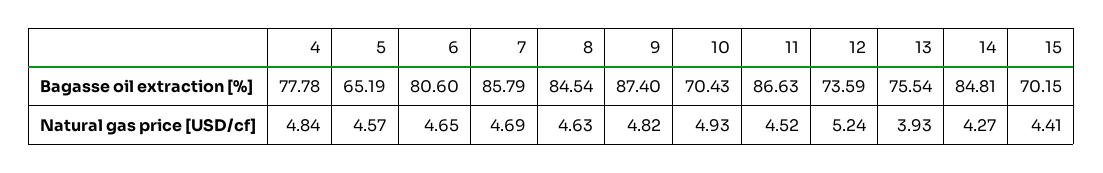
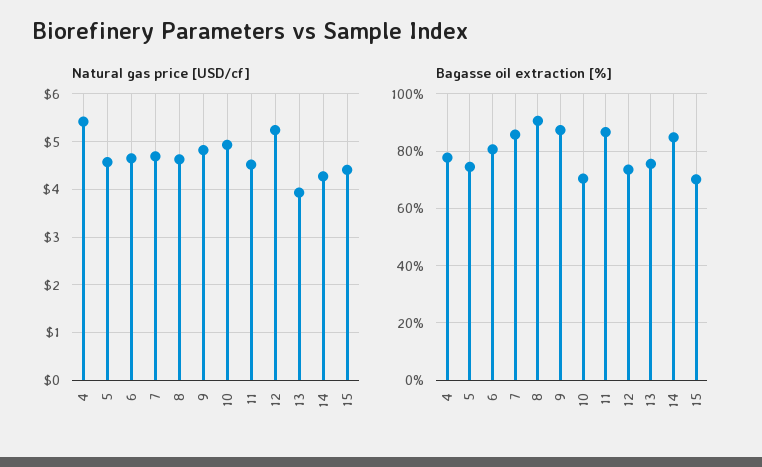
  {
    "Bagasse oil extraction [%]": {
      "4": 77.78,
-     "5": 65.19,
+     "5": 75,
      "6": 80.6,
      "7": 85.79,
-     "8": 84.54,
+     "8": 90,
      "9": 87.4,
      "10": 70.43,
      "11": 86.63,
      "12": 73.59,
      "13": 75.54,
      "14": 84.81,
      "15": 70.15
    },
    "Natural gas price [USD/cf]": {
-     "4": 4.84,
+     "4": 5.4,
      "5": 4.57,
      "6": 4.65,
      "7": 4.69,
      "8": 4.63,
      "9": 4.82,
      "10": 4.93,
      "11": 4.52,
      "12": 5.24,
      "13": 3.93,
      "14": 4.27,
      "15": 4.41
    }
  }

